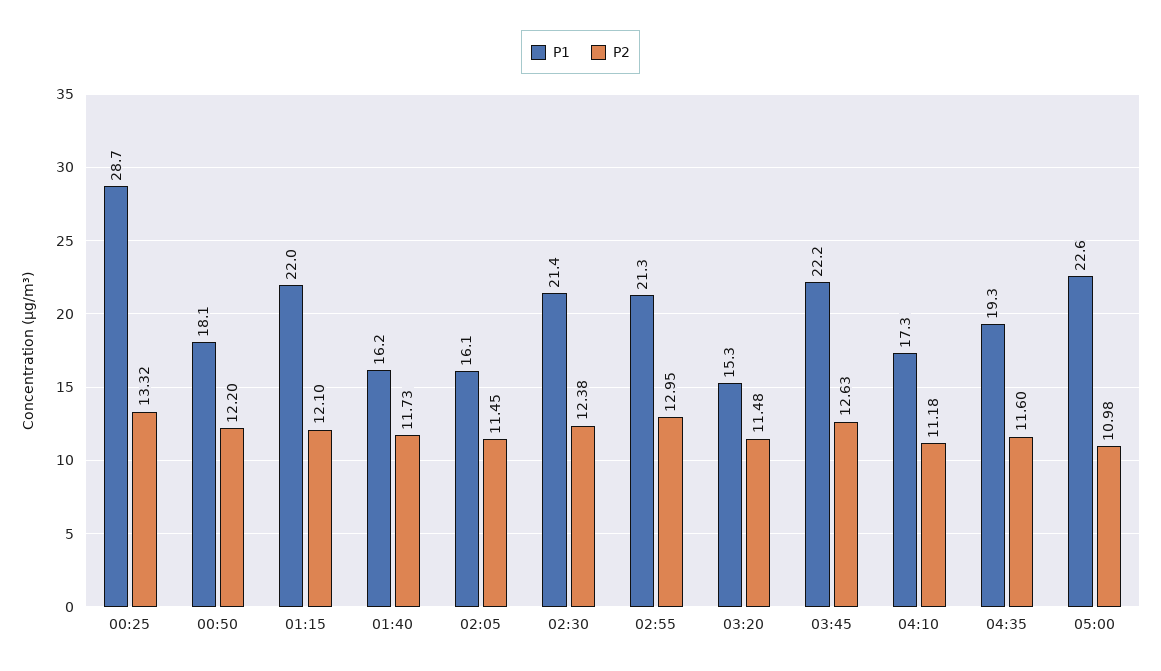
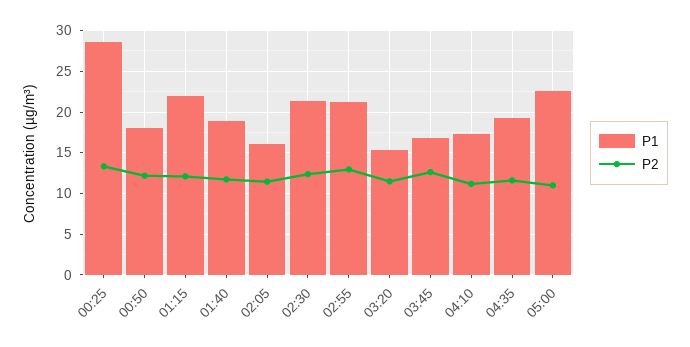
  {
    "P1": {
      "00:25": 28.7,
      "00:50": 18.1,
      "01:15": 22,
-     "01:40": 16.2,
+     "01:40": 19,
      "02:05": 16.1,
      "02:30": 21.4,
      "02:55": 21.3,
      "03:20": 15.3,
-     "03:45": 22.2,
+     "03:45": 17,
      "04:10": 17.3,
      "04:35": 19.3,
      "05:00": 22.6
    },
    "P2": {
      "00:25": 13.32,
      "00:50": 12.2,
      "01:15": 12.1,
      "01:40": 11.73,
      "02:05": 11.45,
      "02:30": 12.38,
      "02:55": 12.95,
      "03:20": 11.48,
      "03:45": 12.63,
      "04:10": 11.18,
      "04:35": 11.6,
      "05:00": 10.98
    }
  }

